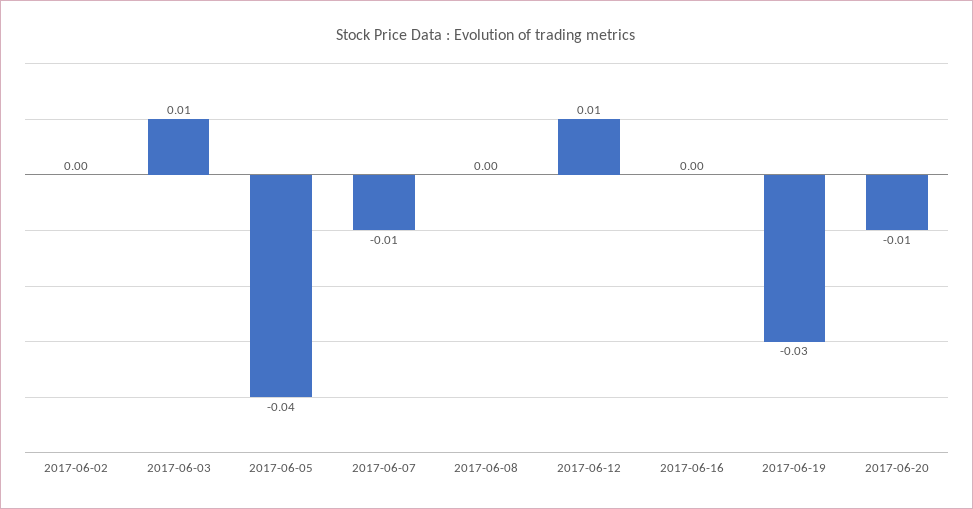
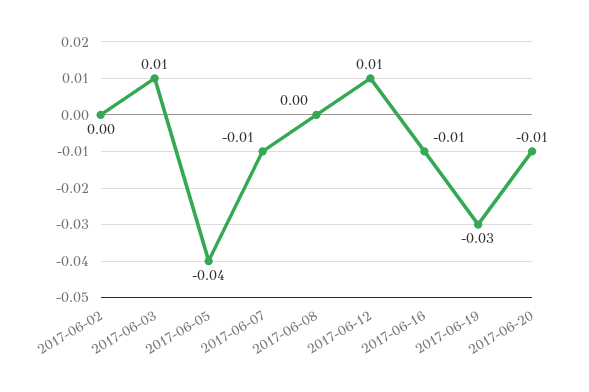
  {
    "2017-06-02": 0,
    "2017-06-03": 0.01,
    "2017-06-05": -0.04,
    "2017-06-07": -0.01,
    "2017-06-08": 0,
    "2017-06-12": 0.01,
-   "2017-06-16": 0,
+   "2017-06-16": -0.01,
    "2017-06-19": -0.03,
    "2017-06-20": -0.01
  }

